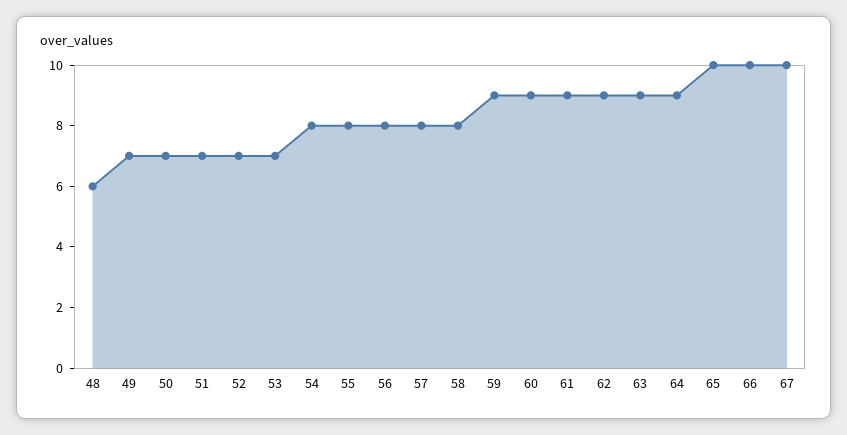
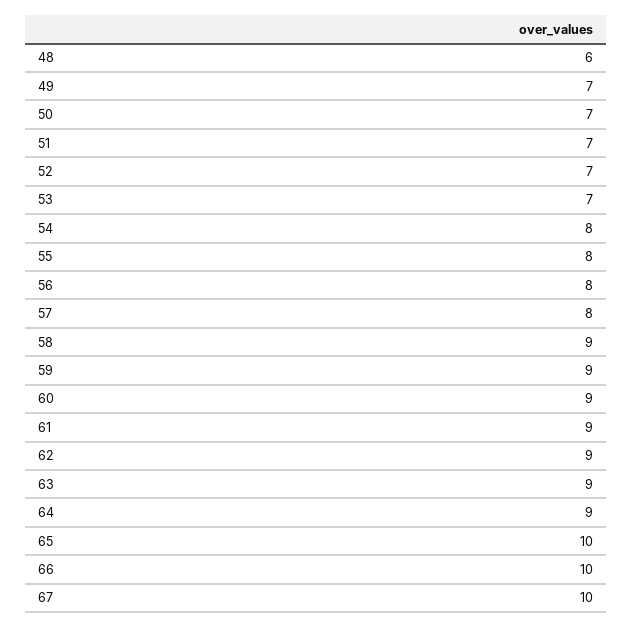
  {
    "48": 6,
    "49": 7,
    "50": 7,
    "51": 7,
    "52": 7,
    "53": 7,
    "54": 8,
    "55": 8,
    "56": 8,
    "57": 8,
-   "58": 8,
+   "58": 9,
    "59": 9,
    "60": 9,
    "61": 9,
    "62": 9,
    "63": 9,
    "64": 9,
    "65": 10,
    "66": 10,
    "67": 10
  }

